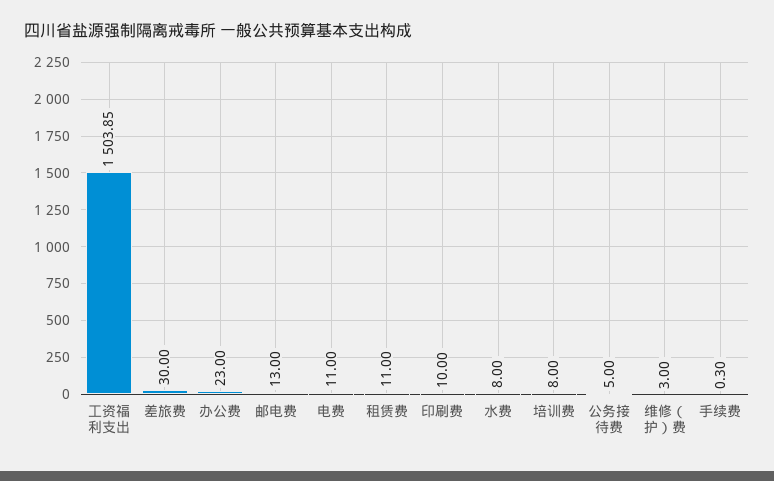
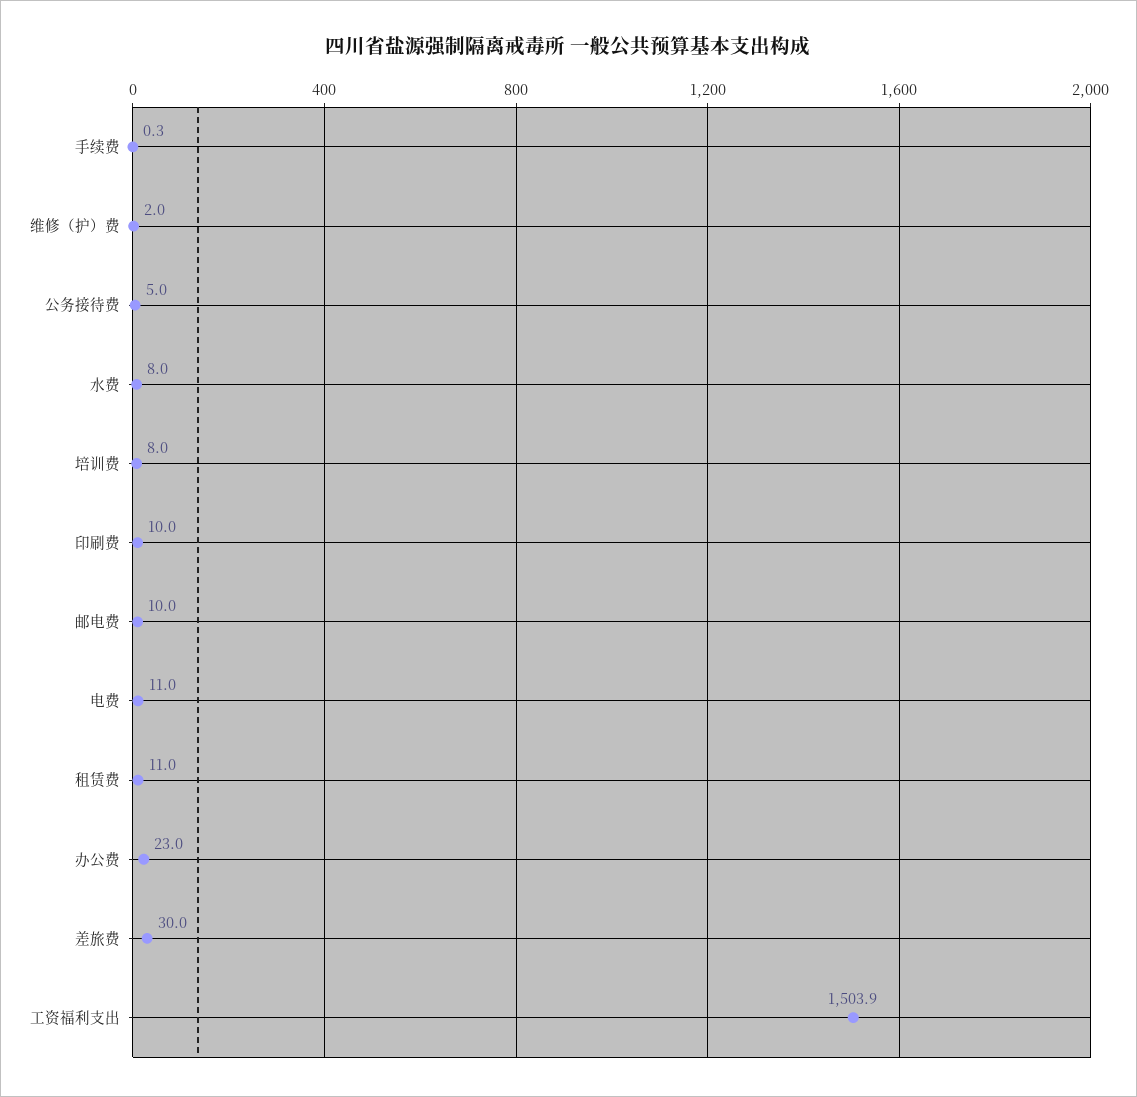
  {
    "工资福利支出": 1503.85,
    "差旅费": 30,
    "办公费": 23,
-   "邮电费": 13,
+   "邮电费": 10,
    "电费": 11,
    "租赁费": 11,
    "印刷费": 10,
    "水费": 8,
    "培训费": 8,
    "公务接待费": 5,
-   "维修（护）费": 3,
+   "维修（护）费": 2,
    "手续费": 0.3
  }

